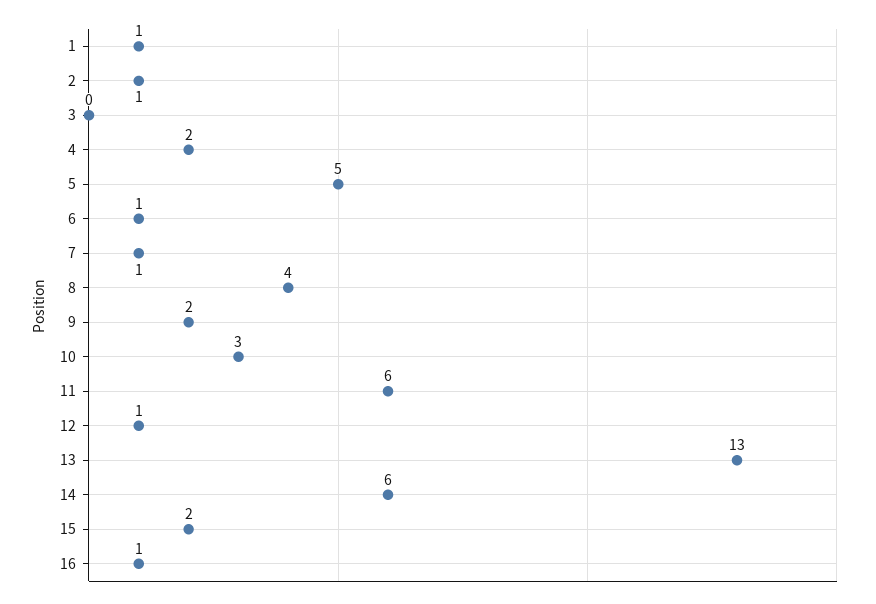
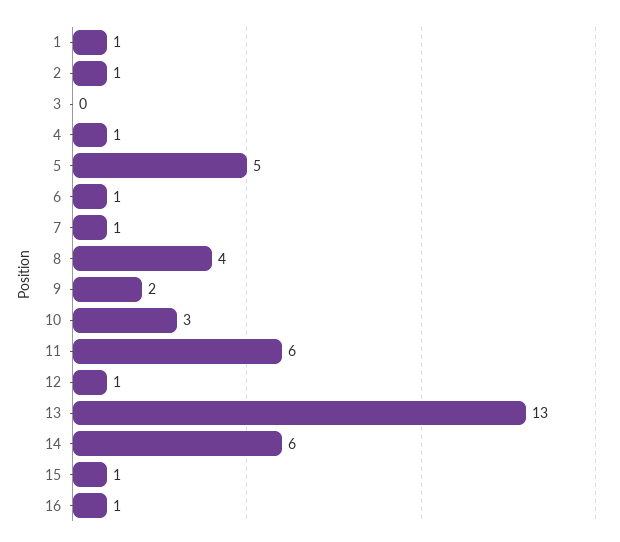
  {
    "1": 1,
    "2": 1,
    "3": 0,
-   "4": 2,
+   "4": 1,
    "5": 5,
    "6": 1,
    "7": 1,
    "8": 4,
    "9": 2,
    "10": 3,
    "11": 6,
    "12": 1,
    "13": 13,
    "14": 6,
-   "15": 2,
+   "15": 1,
    "16": 1
  }

